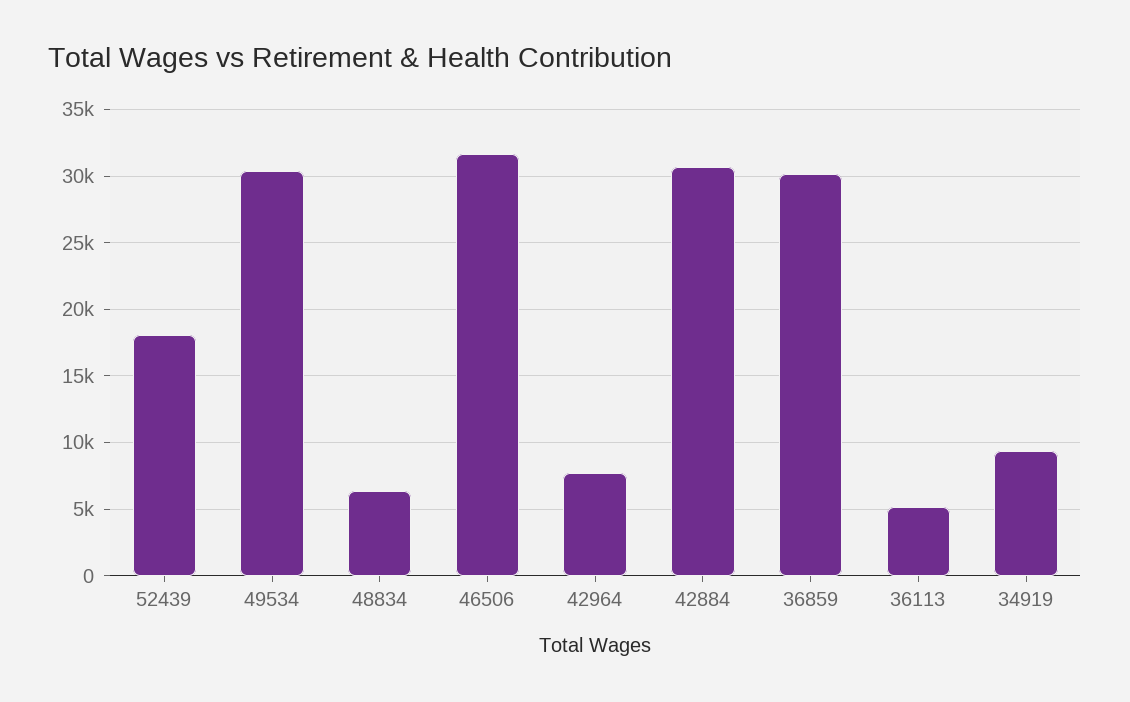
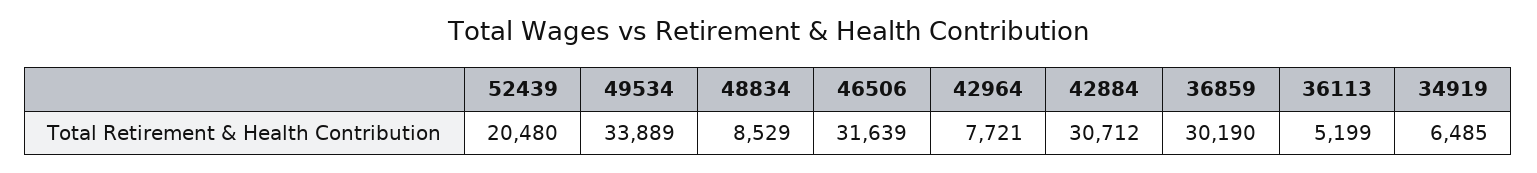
  {
-   "52439": 18000,
+   "52439": 20480,
-   "49534": 30500,
+   "49534": 33889,
-   "48834": 6500,
+   "48834": 8529,
    "46506": 31639,
    "42964": 7721,
    "42884": 30712,
    "36859": 30190,
    "36113": 5199,
-   "34919": 9500
+   "34919": 6485
  }

